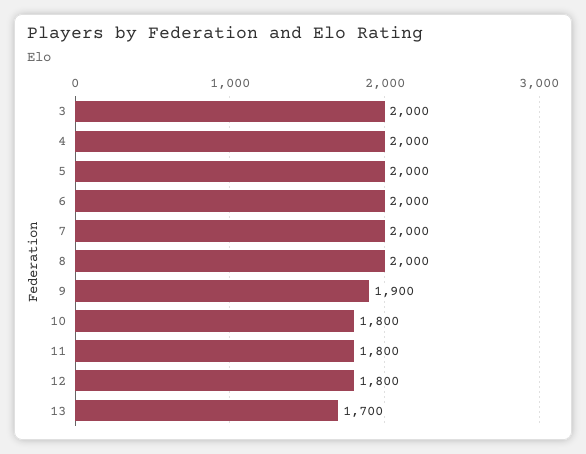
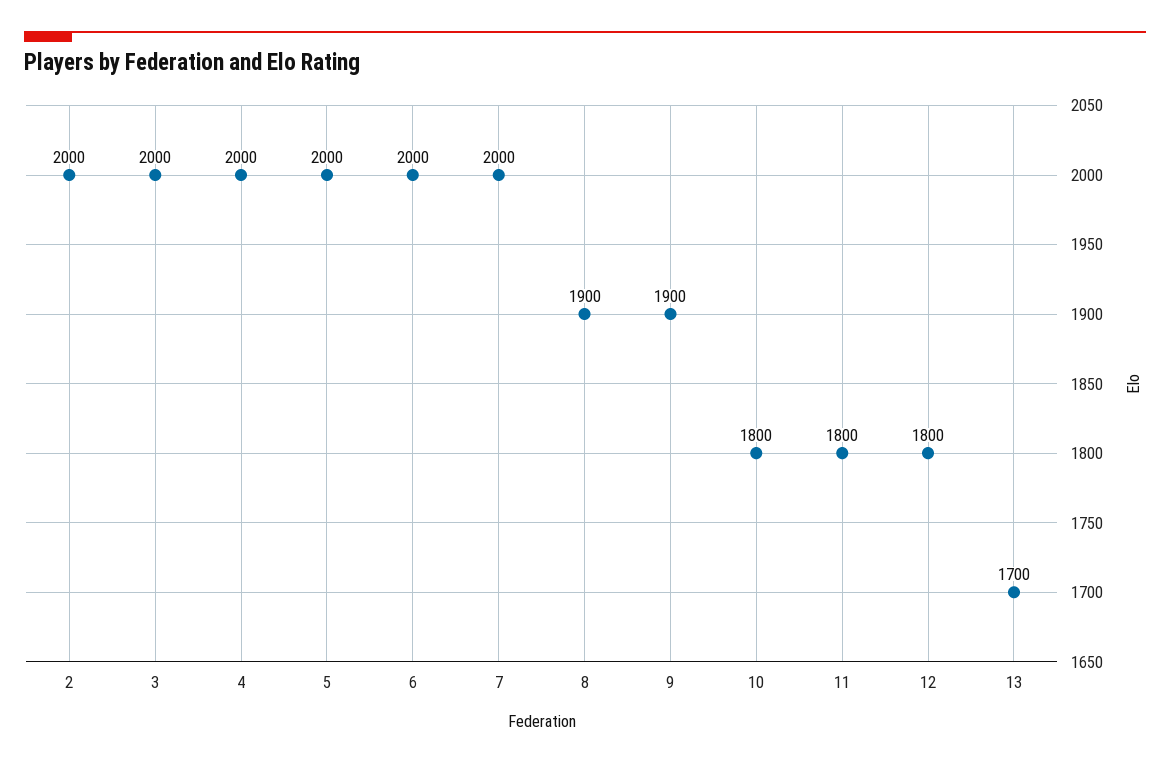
  {
    "3": 2000,
    "4": 2000,
    "5": 2000,
    "6": 2000,
    "7": 2000,
-   "8": 2000,
+   "8": 1900,
    "9": 1900,
    "10": 1800,
    "11": 1800,
    "12": 1800,
-   "13": 1700
+   "13": 1700,
+   "2": 2000
  }

